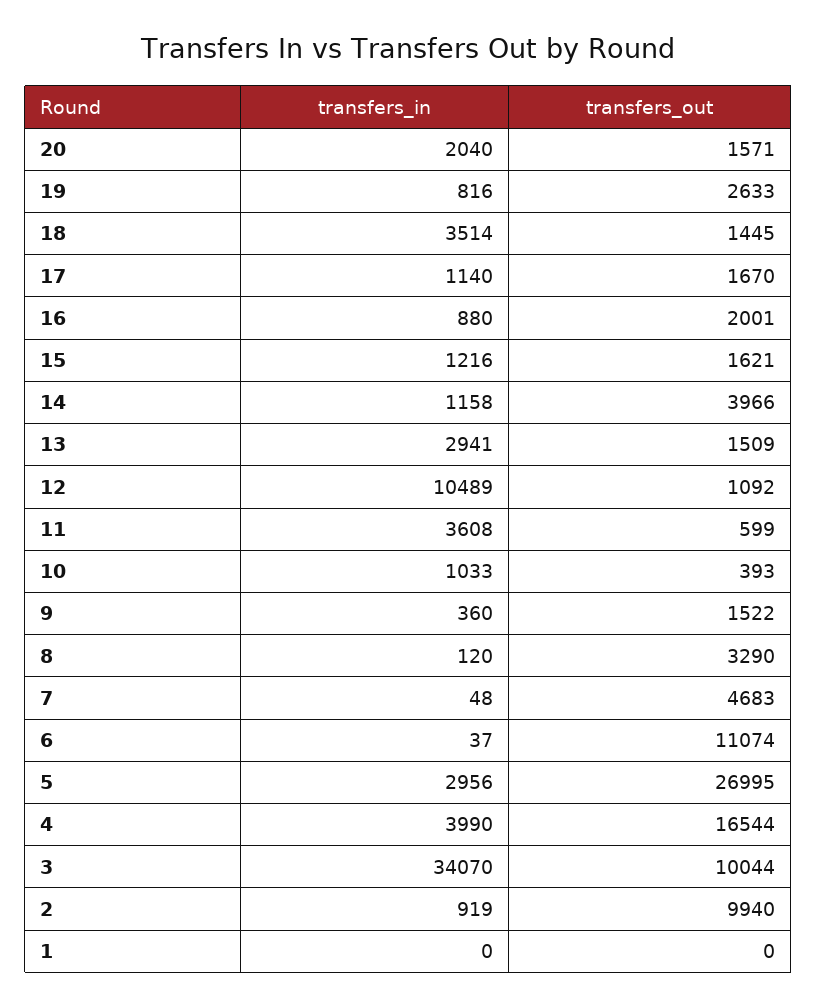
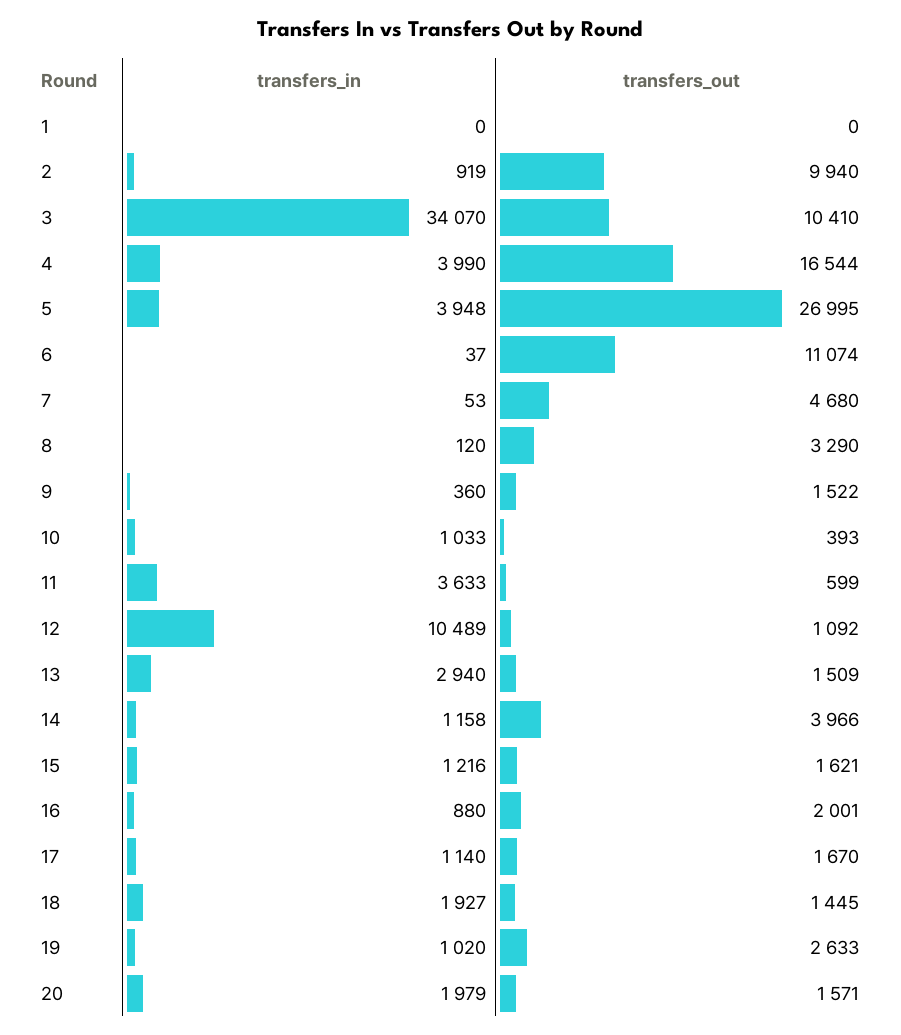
  {
    "transfers_in": {
-     "20": 2040,
+     "20": 1979,
-     "19": 816,
+     "19": 1020,
-     "18": 3514,
+     "18": 1927,
      "17": 1140,
      "16": 880,
      "15": 1216,
      "14": 1158,
-     "13": 2941,
+     "13": 2940,
      "12": 10489,
-     "11": 3608,
+     "11": 3633,
      "10": 1033,
      "9": 360,
      "8": 120,
-     "7": 48,
+     "7": 53,
      "6": 37,
-     "5": 2956,
+     "5": 3948,
      "4": 3990,
      "3": 34070,
      "2": 919,
      "1": 0
    },
    "transfers_out": {
      "20": 1571,
      "19": 2633,
      "18": 1445,
      "17": 1670,
      "16": 2001,
      "15": 1621,
      "14": 3966,
      "13": 1509,
      "12": 1092,
      "11": 599,
      "10": 393,
      "9": 1522,
      "8": 3290,
-     "7": 4683,
+     "7": 4680,
      "6": 11074,
      "5": 26995,
      "4": 16544,
-     "3": 10044,
+     "3": 10410,
      "2": 9940,
      "1": 0
    }
  }

